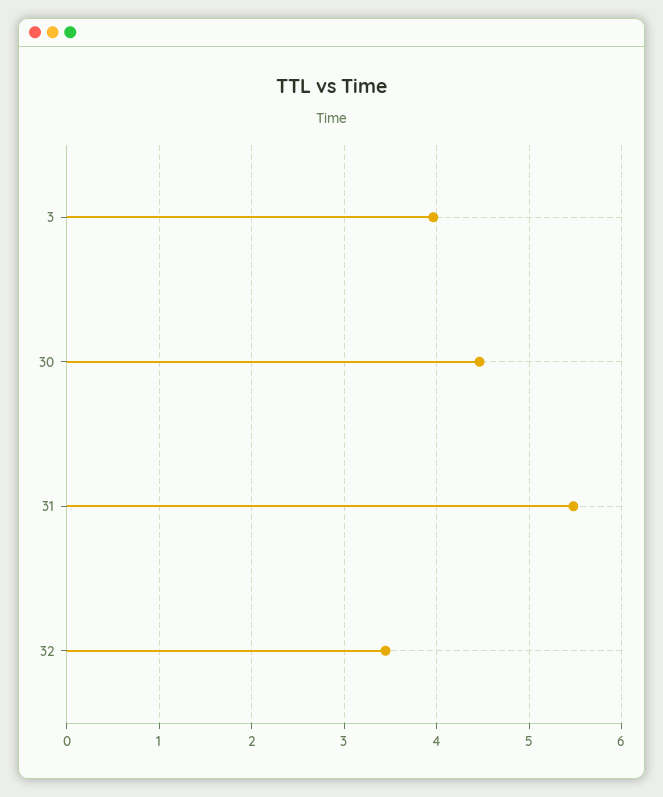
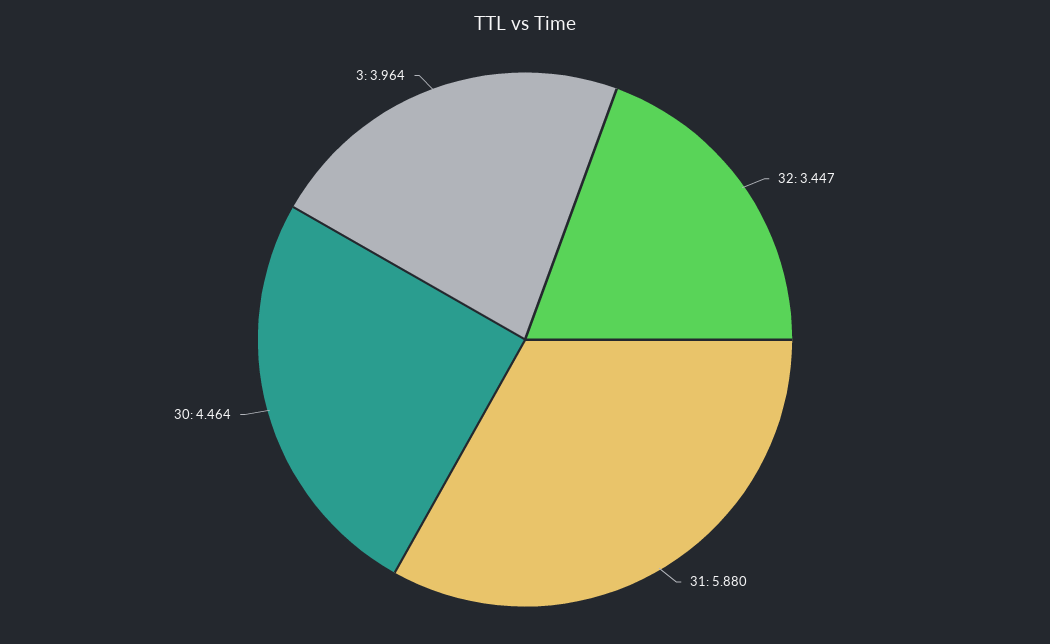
  {
    "3": 3.964,
    "30": 4.464,
-   "31": 5.5,
+   "31": 5.88,
    "32": 3.447
  }

